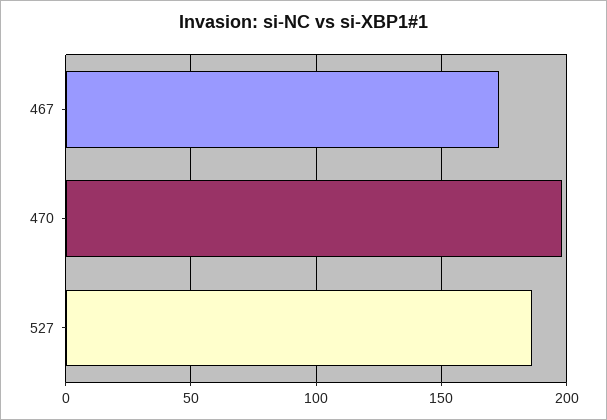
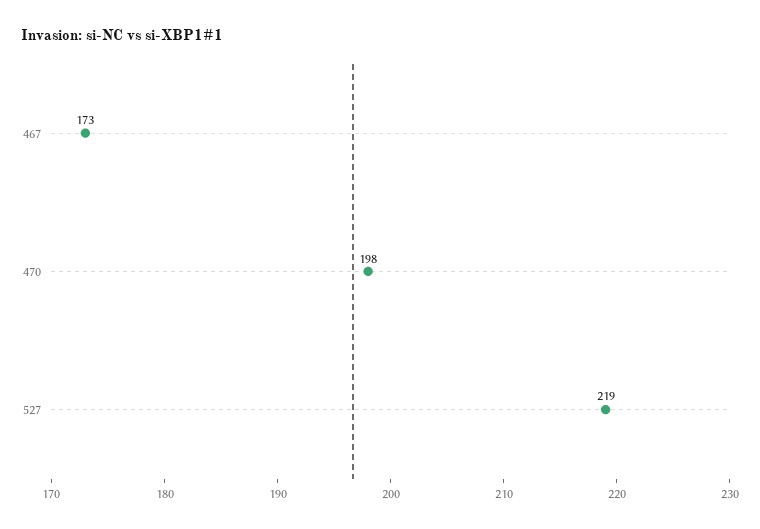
  {
    "467": 173,
    "470": 198,
-   "527": 185
+   "527": 219
  }

